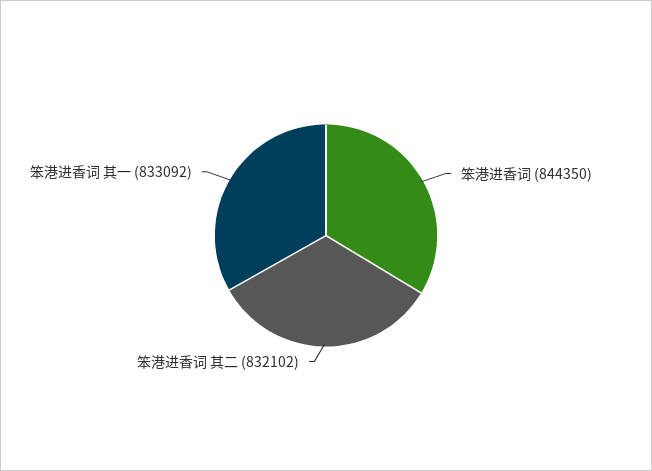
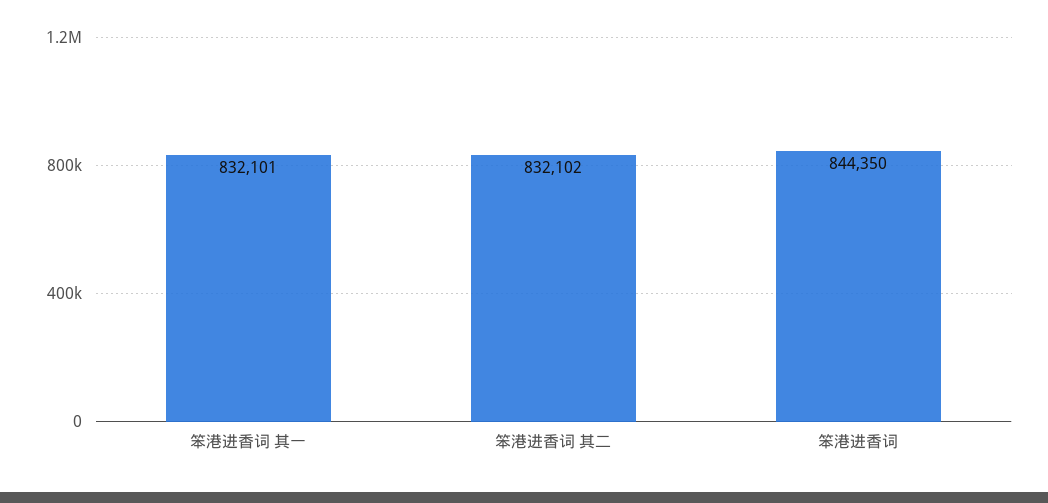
  {
    "笨港进香词": 844350,
    "笨港进香词 其二": 832102,
-   "笨港进香词 其一": 833092
+   "笨港进香词 其一": 832101
  }

